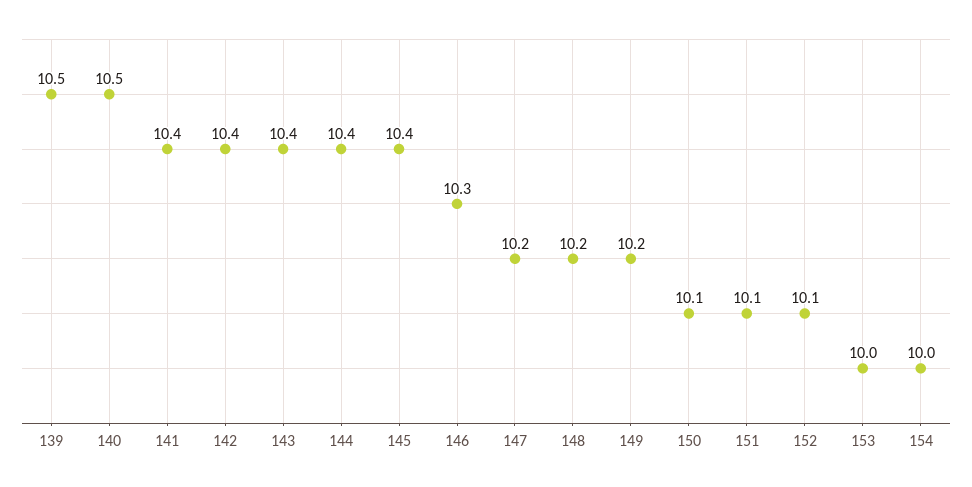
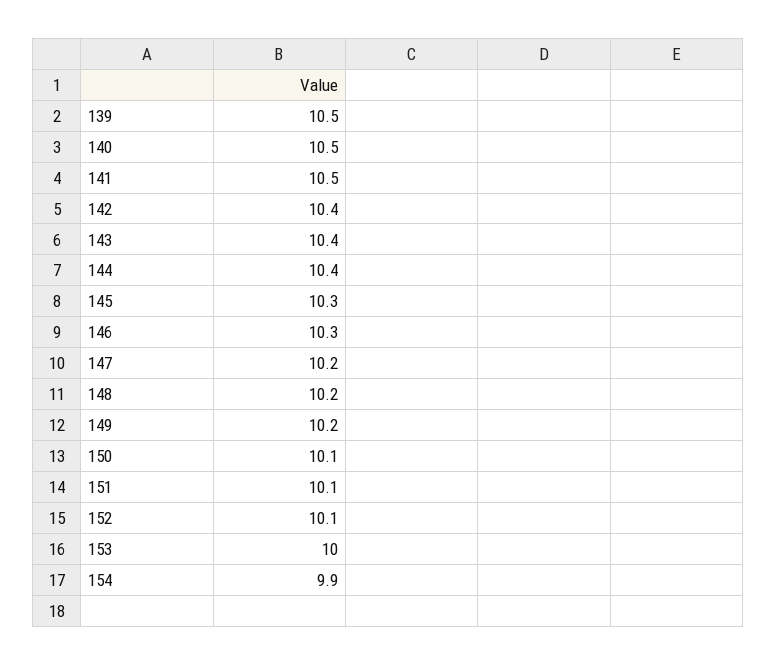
  {
    "139": 10.5,
    "140": 10.5,
-   "141": 10.4,
+   "141": 10.5,
    "142": 10.4,
    "143": 10.4,
    "144": 10.4,
-   "145": 10.4,
+   "145": 10.3,
    "146": 10.3,
    "147": 10.2,
    "148": 10.2,
    "149": 10.2,
    "150": 10.1,
    "151": 10.1,
    "152": 10.1,
    "153": 10,
-   "154": 10
+   "154": 9.9
  }

